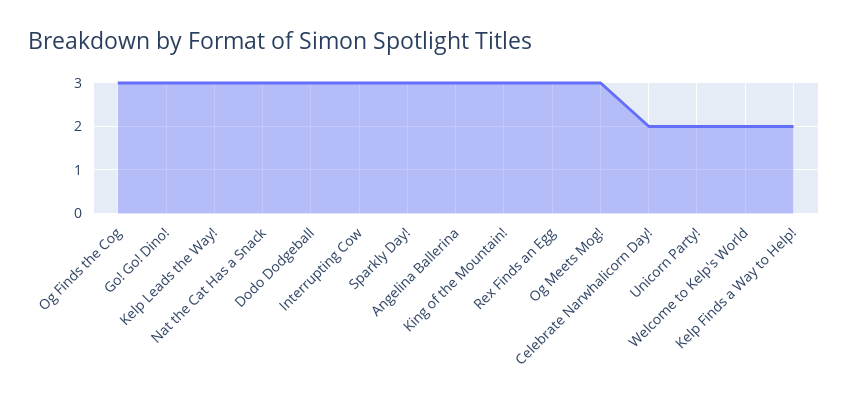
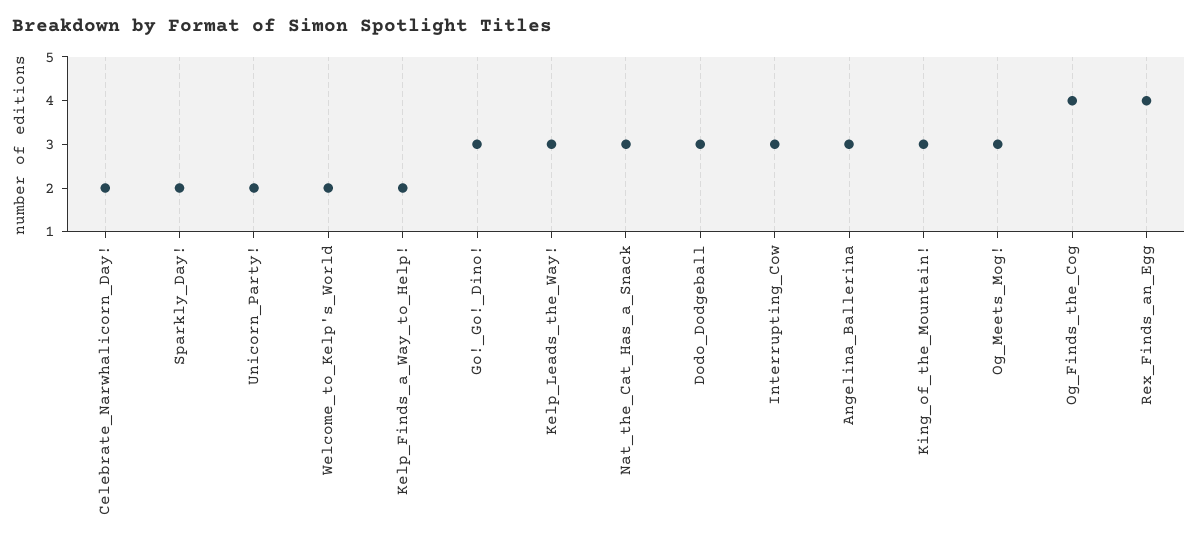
  {
-   "Og Finds the Cog": 3,
+   "Og Finds the Cog": 4,
    "Go! Go! Dino!": 3,
    "Kelp Leads the Way!": 3,
    "Nat the Cat Has a Snack": 3,
    "Dodo Dodgeball": 3,
    "Interrupting Cow": 3,
-   "Sparkly Day!": 3,
+   "Sparkly Day!": 2,
    "Angelina Ballerina": 3,
    "King of the Mountain!": 3,
-   "Rex Finds an Egg": 3,
+   "Rex Finds an Egg": 4,
    "Og Meets Mog!": 3,
    "Celebrate Narwhalicorn Day!": 2,
    "Unicorn Party!": 2,
    "Welcome to Kelp's World": 2,
    "Kelp Finds a Way to Help!": 2
  }

